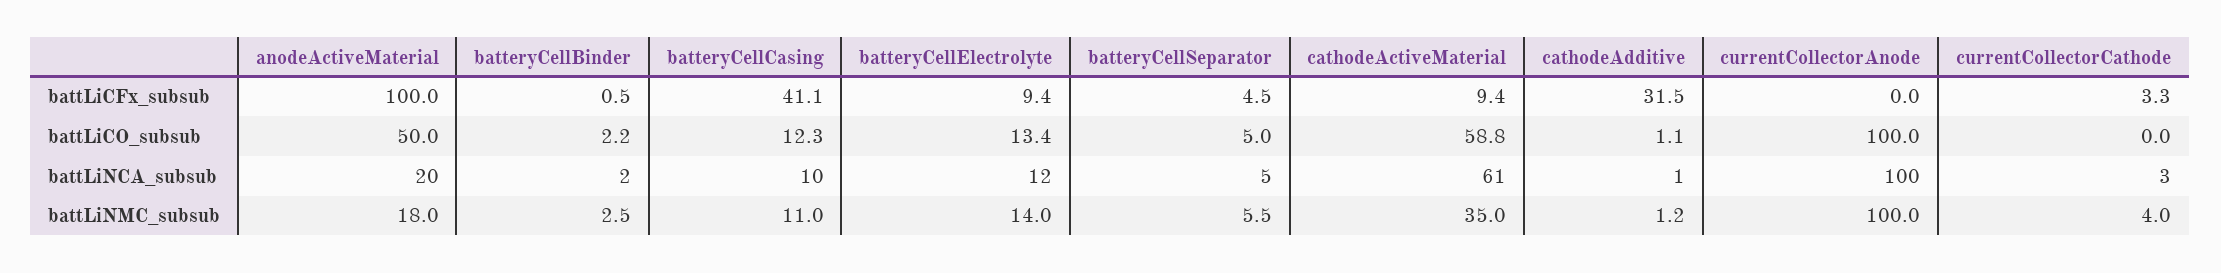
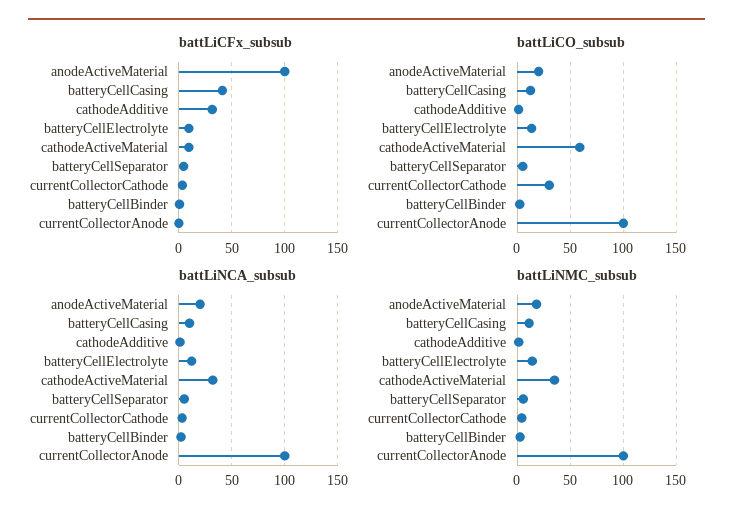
  {
    "battLiCFx_subsub": {
      "anodeActiveMaterial": 100,
      "batteryCellBinder": 0.5,
      "batteryCellCasing": 41.1,
      "batteryCellElectrolyte": 9.4,
      "batteryCellSeparator": 4.5,
      "cathodeActiveMaterial": 9.4,
      "cathodeAdditive": 31.5,
      "currentCollectorAnode": 0,
      "currentCollectorCathode": 3.3
    },
    "battLiCO_subsub": {
-     "anodeActiveMaterial": 50,
+     "anodeActiveMaterial": 20,
      "batteryCellBinder": 2.2,
      "batteryCellCasing": 12.3,
      "batteryCellElectrolyte": 13.4,
      "batteryCellSeparator": 5,
      "cathodeActiveMaterial": 58.8,
      "cathodeAdditive": 1.1,
      "currentCollectorAnode": 100,
-     "currentCollectorCathode": 0
+     "currentCollectorCathode": 30
    },
    "battLiNCA_subsub": {
      "anodeActiveMaterial": 20,
      "batteryCellBinder": 2,
      "batteryCellCasing": 10,
      "batteryCellElectrolyte": 12,
      "batteryCellSeparator": 5,
-     "cathodeActiveMaterial": 61,
+     "cathodeActiveMaterial": 30,
      "cathodeAdditive": 1,
      "currentCollectorAnode": 100,
      "currentCollectorCathode": 3
    },
    "battLiNMC_subsub": {
      "anodeActiveMaterial": 18,
      "batteryCellBinder": 2.5,
      "batteryCellCasing": 11,
      "batteryCellElectrolyte": 14,
      "batteryCellSeparator": 5.5,
      "cathodeActiveMaterial": 35,
      "cathodeAdditive": 1.2,
      "currentCollectorAnode": 100,
      "currentCollectorCathode": 4
    }
  }

